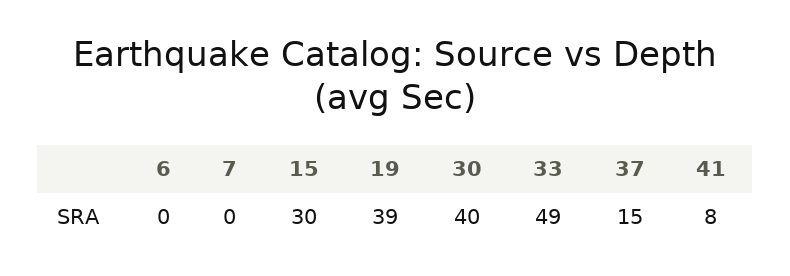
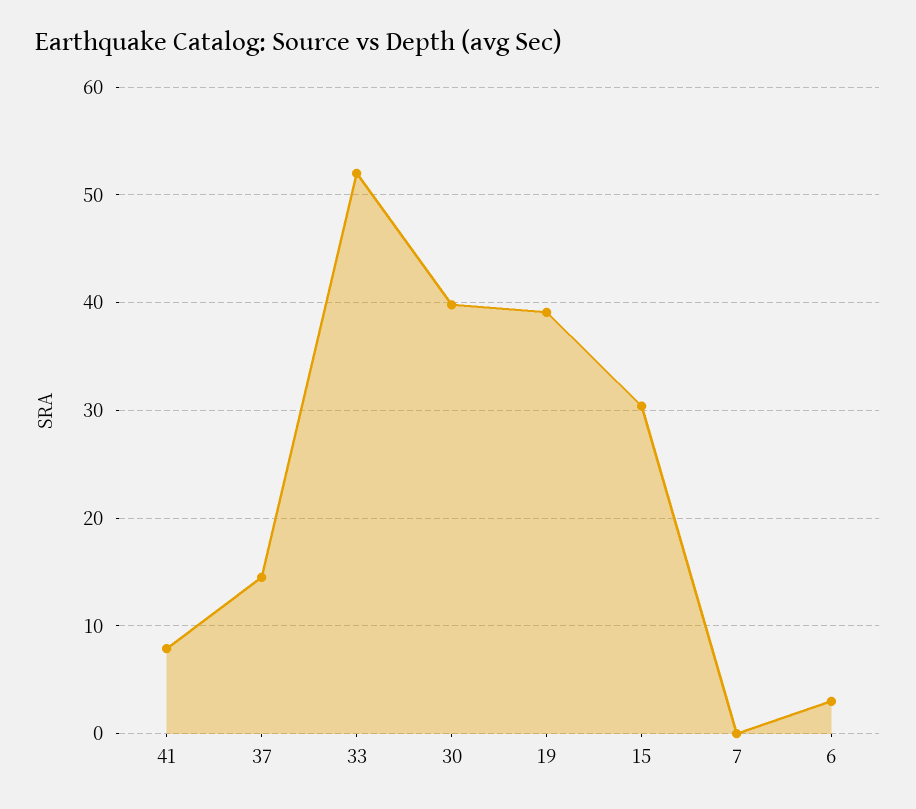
  {
-   "6": 0,
+   "6": 3,
    "7": 0,
    "15": 30,
    "19": 39,
    "30": 40,
-   "33": 49,
+   "33": 52,
    "37": 15,
    "41": 8
  }

